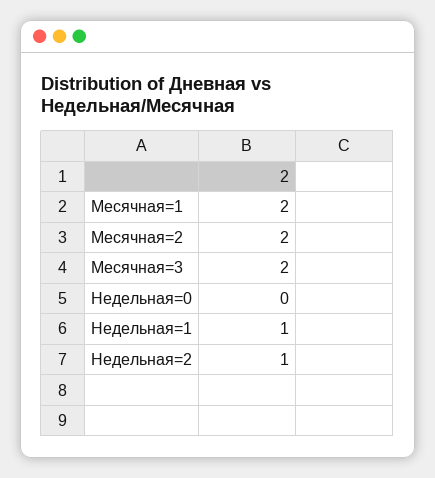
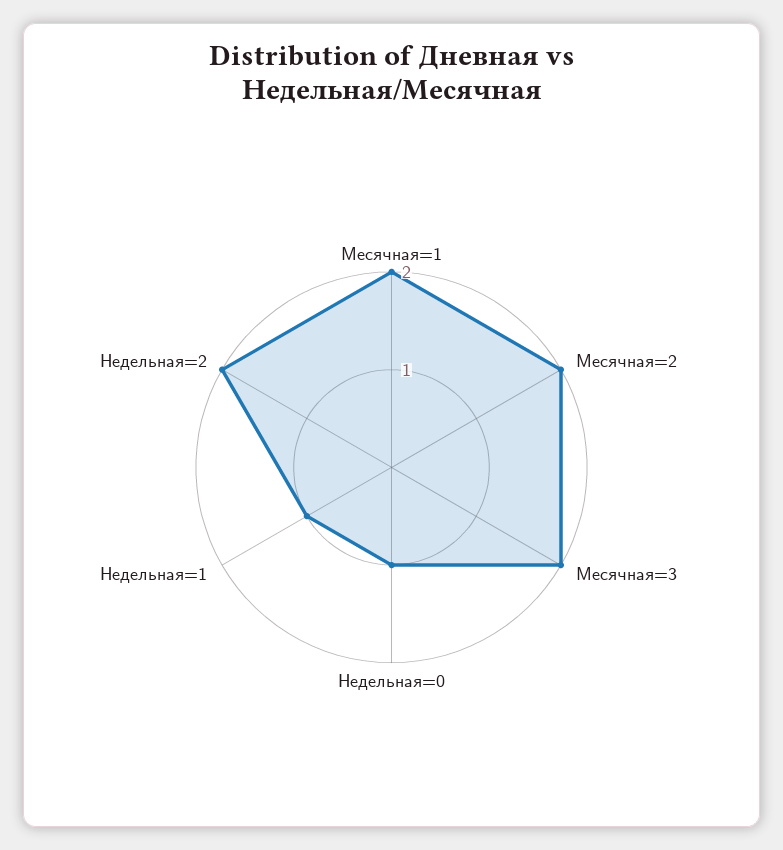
  {
    "Месячная=1": 2,
    "Месячная=2": 2,
    "Месячная=3": 2,
-   "Недельная=0": 0,
+   "Недельная=0": 1,
    "Недельная=1": 1,
-   "Недельная=2": 1
+   "Недельная=2": 2
  }

